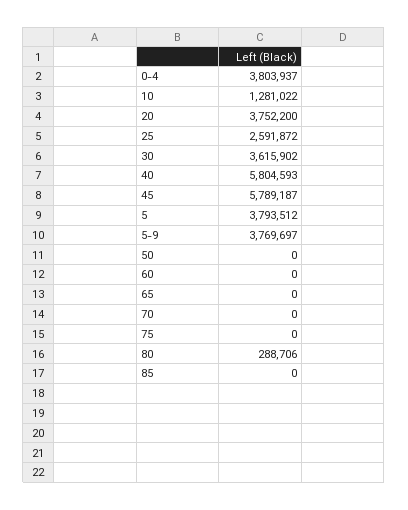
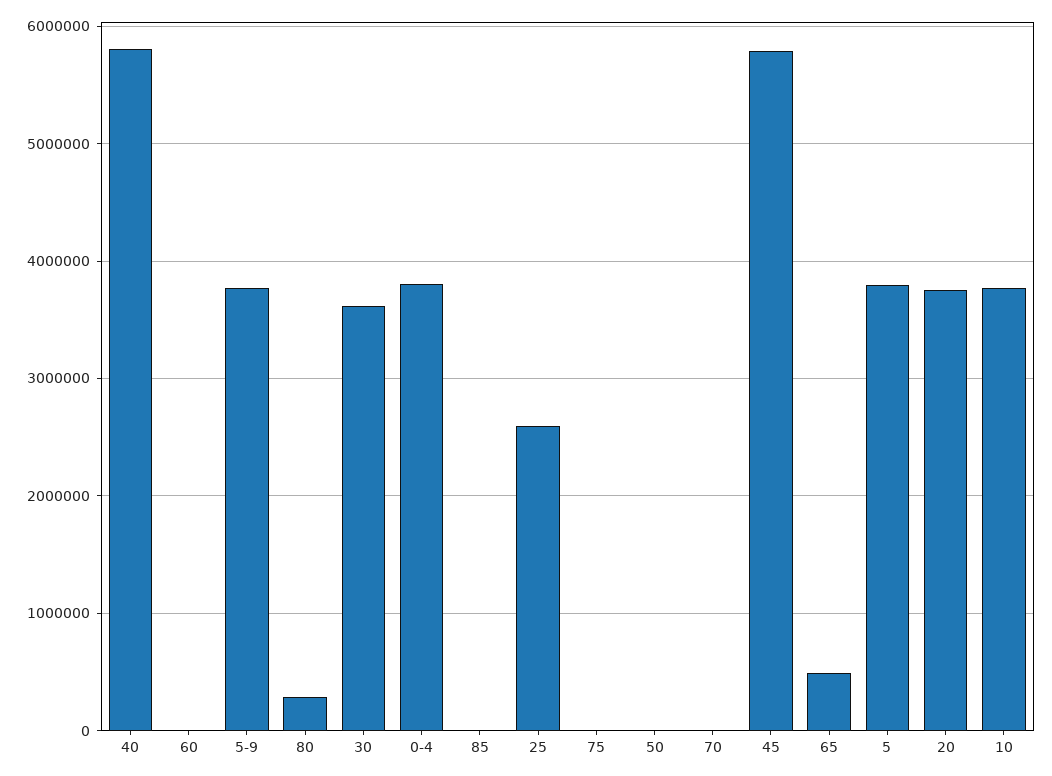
  {
    "0-4": 3803937,
-   "10": 1281022,
+   "10": 3800000,
    "20": 3752200,
    "25": 2591872,
    "30": 3615902,
    "40": 5804593,
    "45": 5789187,
    "5": 3793512,
    "5-9": 3769697,
    "50": 0,
    "60": 0,
-   "65": 0,
+   "65": 500000,
    "70": 0,
    "75": 0,
    "80": 288706,
    "85": 0
  }

